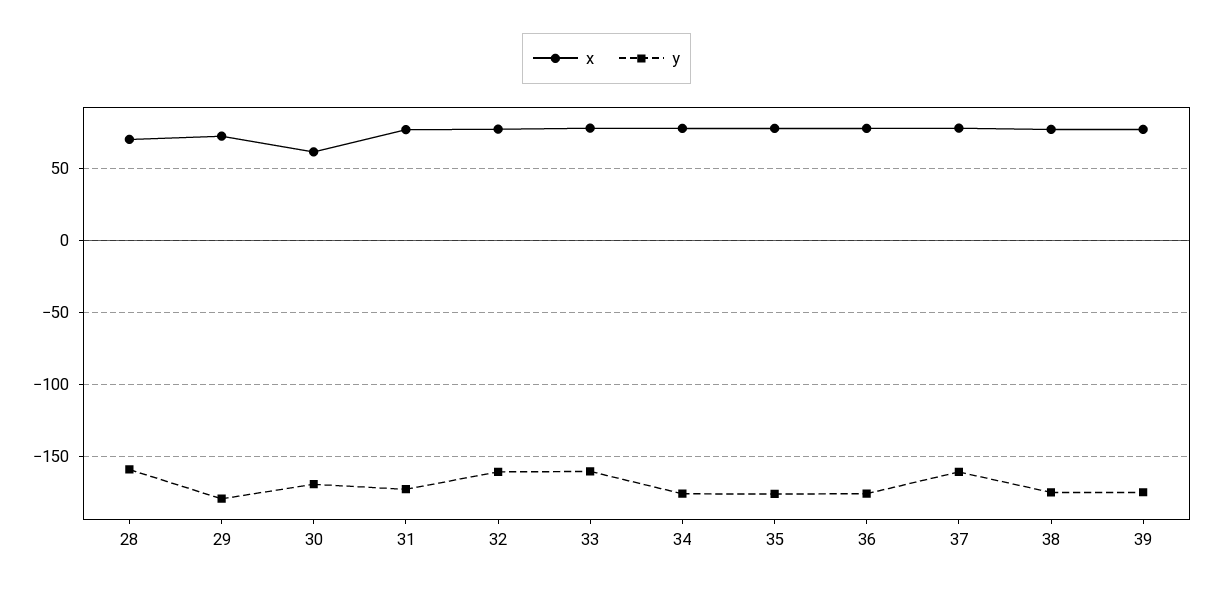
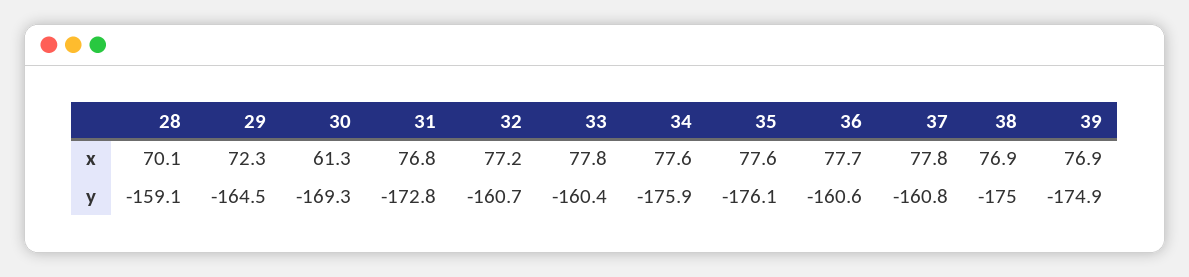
  {
    "x": {
      "28": 70.1,
      "29": 72.3,
      "30": 61.3,
      "31": 76.8,
      "32": 77.2,
      "33": 77.8,
      "34": 77.6,
      "35": 77.6,
      "36": 77.7,
      "37": 77.8,
      "38": 76.9,
      "39": 76.9
    },
    "y": {
      "28": -159.1,
-     "29": -180,
+     "29": -164.5,
      "30": -169.3,
      "31": -172.8,
      "32": -160.7,
      "33": -160.4,
      "34": -175.9,
      "35": -176.1,
-     "36": -175,
+     "36": -160.6,
      "37": -160.8,
      "38": -175,
      "39": -174.9
    }
  }

